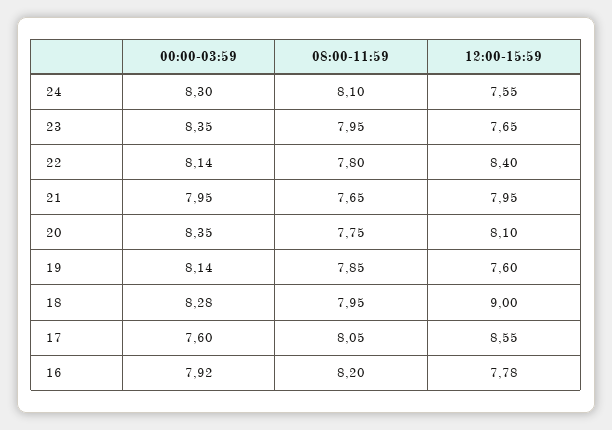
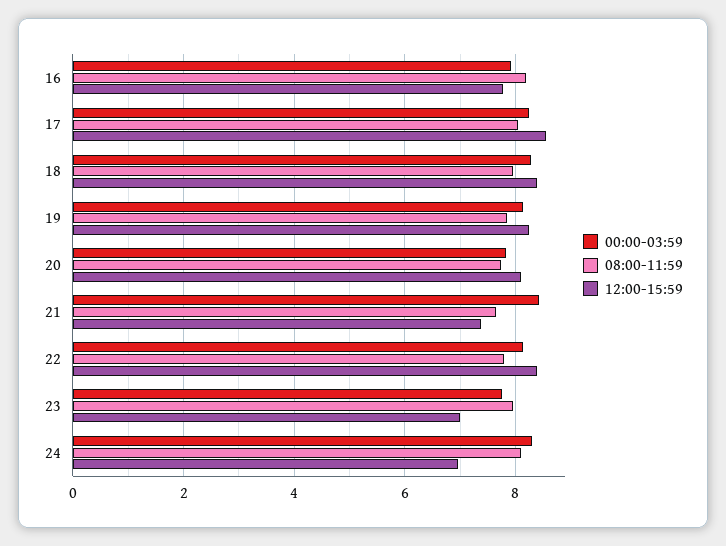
  {
    "00:00-03:59": {
      "24": 8.3,
-     "23": 8.35,
+     "23": 7.8,
      "22": 8.14,
-     "21": 7.95,
+     "21": 8.4,
-     "20": 8.35,
+     "20": 7.8,
      "19": 8.14,
      "18": 8.28,
-     "17": 7.6,
+     "17": 8.2,
      "16": 7.92
    },
    "08:00-11:59": {
      "24": 8.1,
      "23": 7.95,
      "22": 7.8,
      "21": 7.65,
      "20": 7.75,
      "19": 7.85,
      "18": 7.95,
      "17": 8.05,
      "16": 8.2
    },
    "12:00-15:59": {
-     "24": 7.55,
+     "24": 7,
-     "23": 7.65,
+     "23": 7,
      "22": 8.4,
-     "21": 7.95,
+     "21": 7.4,
      "20": 8.1,
-     "19": 7.6,
+     "19": 8.2,
-     "18": 9,
+     "18": 8.4,
      "17": 8.55,
      "16": 7.78
    }
  }

